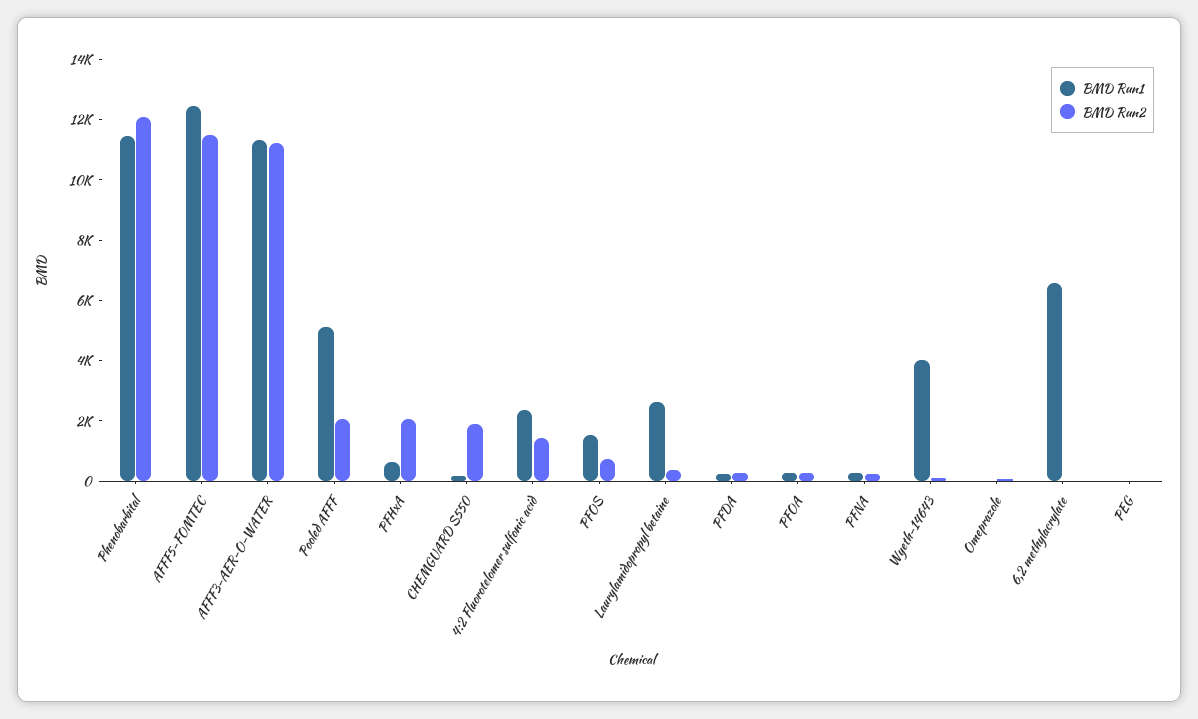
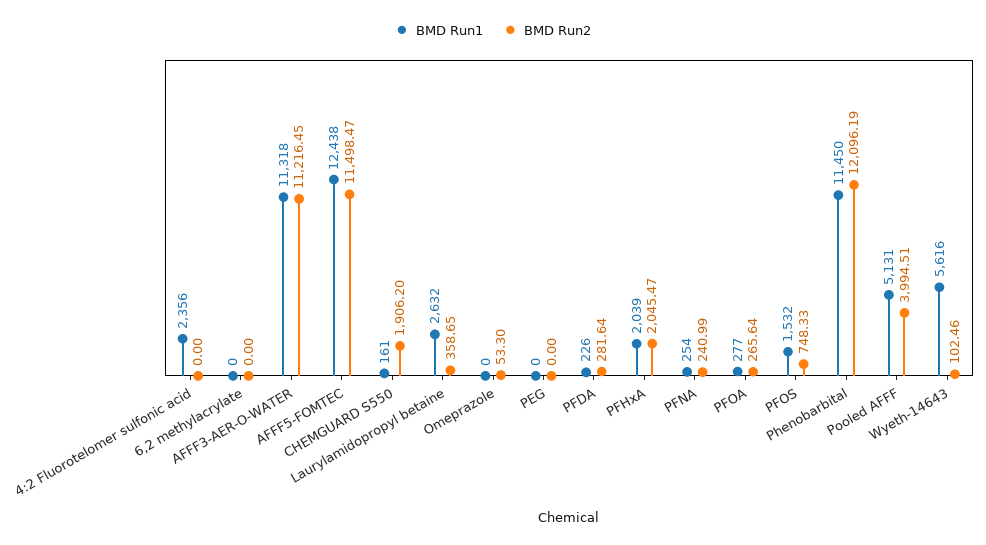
  {
    "BMD Run1": {
      "Phenobarbital": 11450,
      "AFFF5-FOMTEC": 12438,
      "AFFF3-AER-O-WATER": 11318,
      "Pooled AFFF": 5131,
-     "PFHxA": 500,
+     "PFHxA": 2039,
      "CHEMGUARD S550": 161,
      "4:2 Fluorotelomer sulfonic acid": 2356,
      "PFOS": 1532,
      "Laurylamidopropyl betaine": 2632,
      "PFDA": 226,
      "PFOA": 277,
      "PFNA": 254,
-     "Wyeth-14643": 4000,
+     "Wyeth-14643": 5616,
      "Omeprazole": 0,
-     "6,2 methylacrylate": 6500,
+     "6,2 methylacrylate": 0,
      "PEG": 0
    },
    "BMD Run2": {
      "Phenobarbital": 12096.19,
      "AFFF5-FOMTEC": 11498.47,
      "AFFF3-AER-O-WATER": 11216.45,
-     "Pooled AFFF": 2000,
+     "Pooled AFFF": 3994.51,
      "PFHxA": 2045.47,
      "CHEMGUARD S550": 1906.2,
-     "4:2 Fluorotelomer sulfonic acid": 1500,
+     "4:2 Fluorotelomer sulfonic acid": 0,
      "PFOS": 748.33,
      "Laurylamidopropyl betaine": 358.65,
      "PFDA": 281.64,
      "PFOA": 265.64,
      "PFNA": 240.99,
      "Wyeth-14643": 102.46,
      "Omeprazole": 53.3,
      "6,2 methylacrylate": 0,
      "PEG": 0
    }
  }

